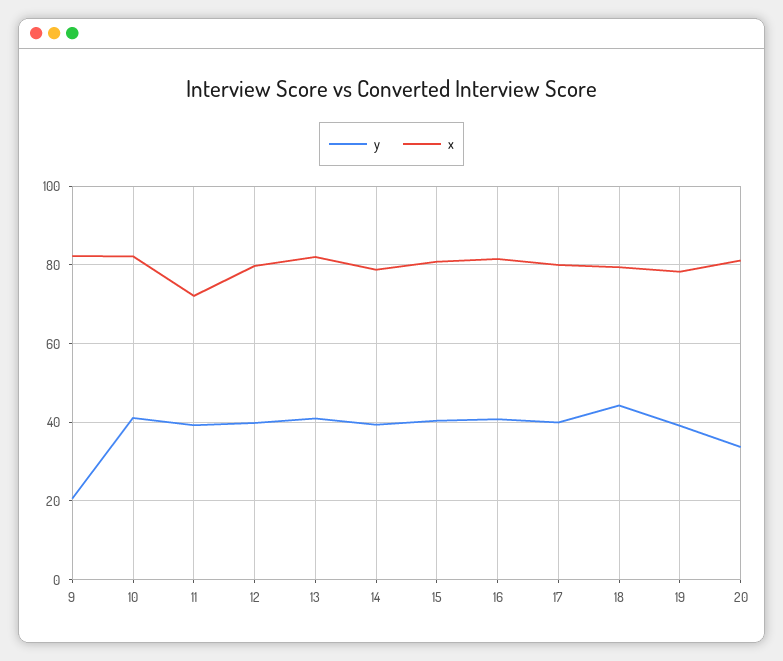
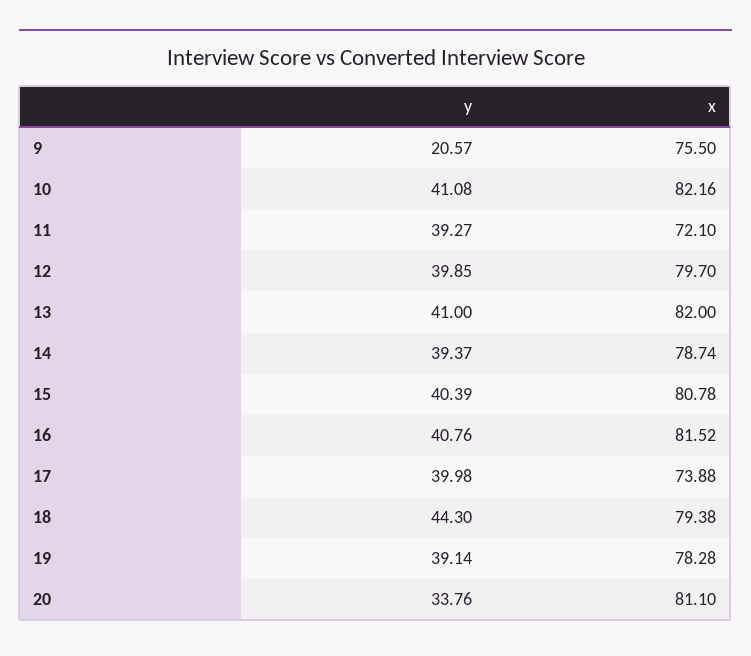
  {
    "y": {
      "9": 20.57,
      "10": 41.08,
      "11": 39.27,
      "12": 39.85,
      "13": 41,
      "14": 39.37,
      "15": 40.39,
      "16": 40.76,
      "17": 39.98,
      "18": 44.3,
      "19": 39.14,
      "20": 33.76
    },
    "x": {
-     "9": 82,
+     "9": 75.5,
      "10": 82.16,
      "11": 72.1,
      "12": 79.7,
      "13": 82,
      "14": 78.74,
      "15": 80.78,
      "16": 81.52,
-     "17": 80,
+     "17": 73.88,
      "18": 79.38,
      "19": 78.28,
      "20": 81.1
    }
  }

